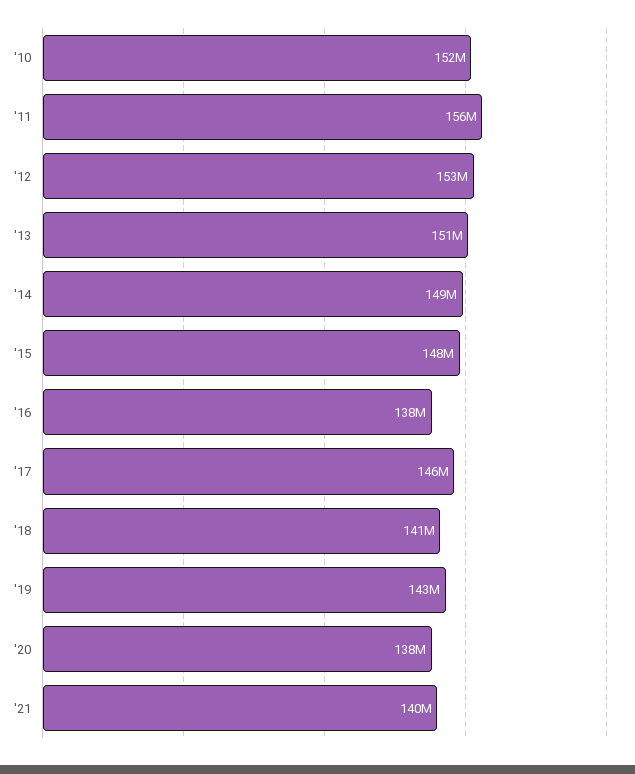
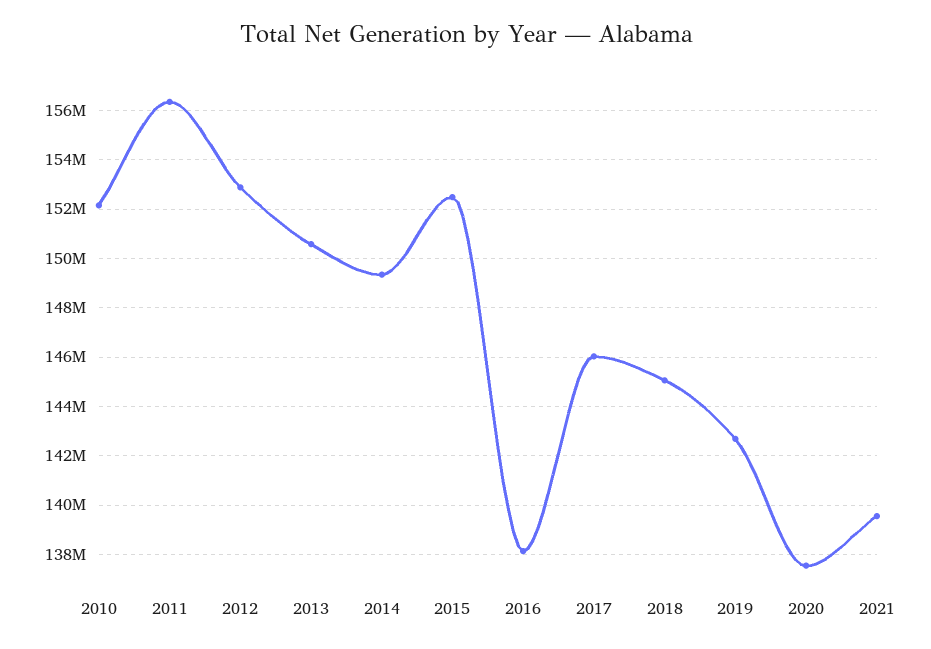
  {
    "'10": 152000000,
    "'11": 156000000,
    "'12": 153000000,
    "'13": 151000000,
    "'14": 149000000,
-   "'15": 148000000,
+   "'15": 152500000,
    "'16": 138000000,
    "'17": 146000000,
-   "'18": 141000000,
+   "'18": 145000000,
    "'19": 143000000,
    "'20": 138000000,
    "'21": 140000000
  }

